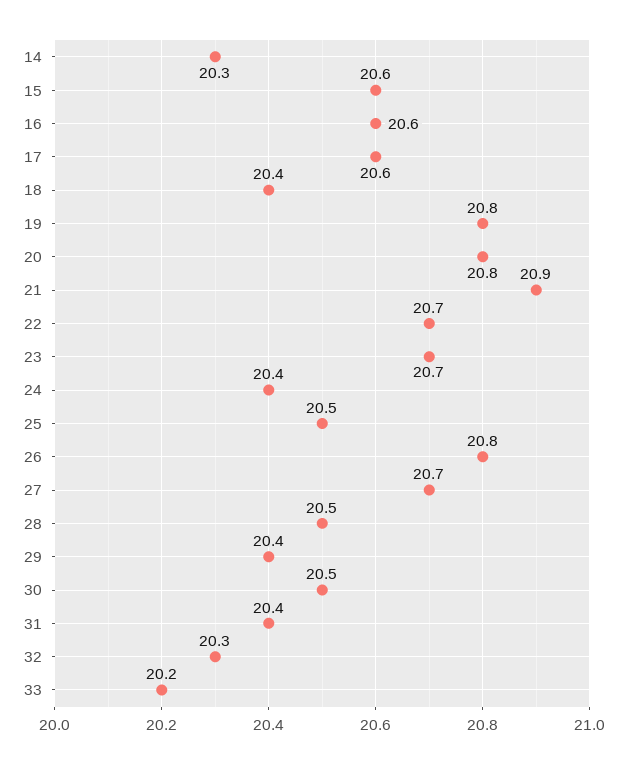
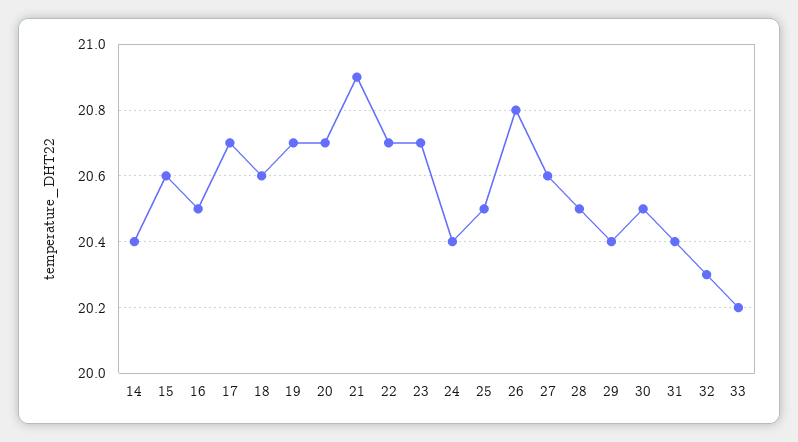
  {
-   "14": 20.3,
+   "14": 20.4,
    "15": 20.6,
-   "16": 20.6,
+   "16": 20.5,
-   "17": 20.6,
+   "17": 20.7,
-   "18": 20.4,
+   "18": 20.6,
-   "19": 20.8,
+   "19": 20.7,
-   "20": 20.8,
+   "20": 20.7,
    "21": 20.9,
    "22": 20.7,
    "23": 20.7,
    "24": 20.4,
    "25": 20.5,
    "26": 20.8,
-   "27": 20.7,
+   "27": 20.6,
    "28": 20.5,
    "29": 20.4,
    "30": 20.5,
    "31": 20.4,
    "32": 20.3,
    "33": 20.2
  }

